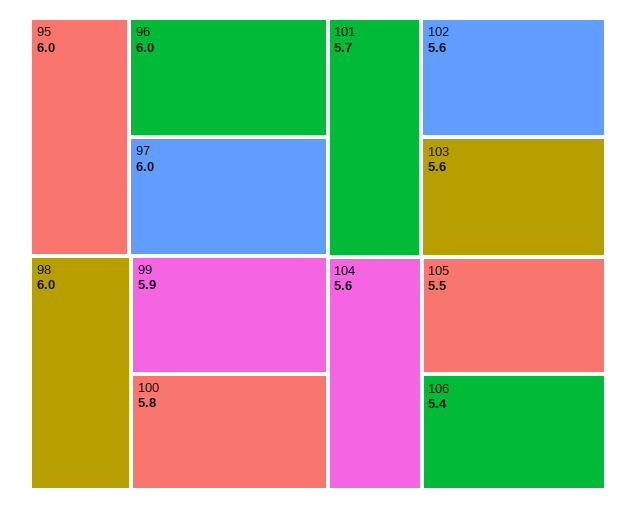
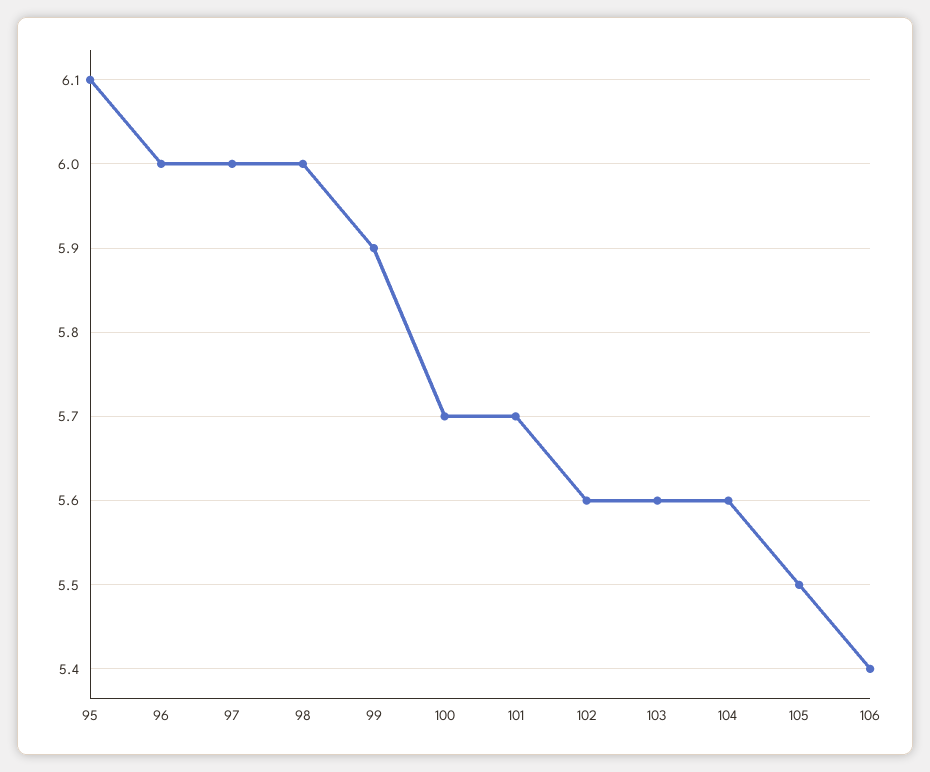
  {
-   "95": 6,
+   "95": 6.1,
    "96": 6,
    "97": 6,
    "98": 6,
    "99": 5.9,
-   "100": 5.8,
+   "100": 5.7,
    "101": 5.7,
    "102": 5.6,
    "103": 5.6,
    "104": 5.6,
    "105": 5.5,
    "106": 5.4
  }

